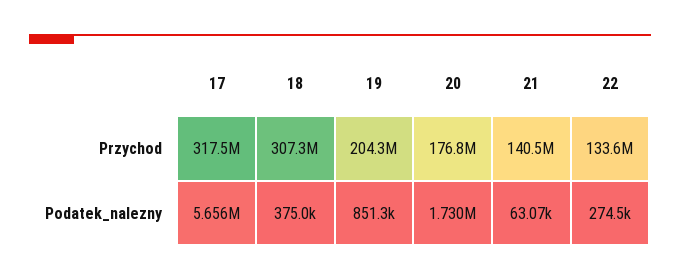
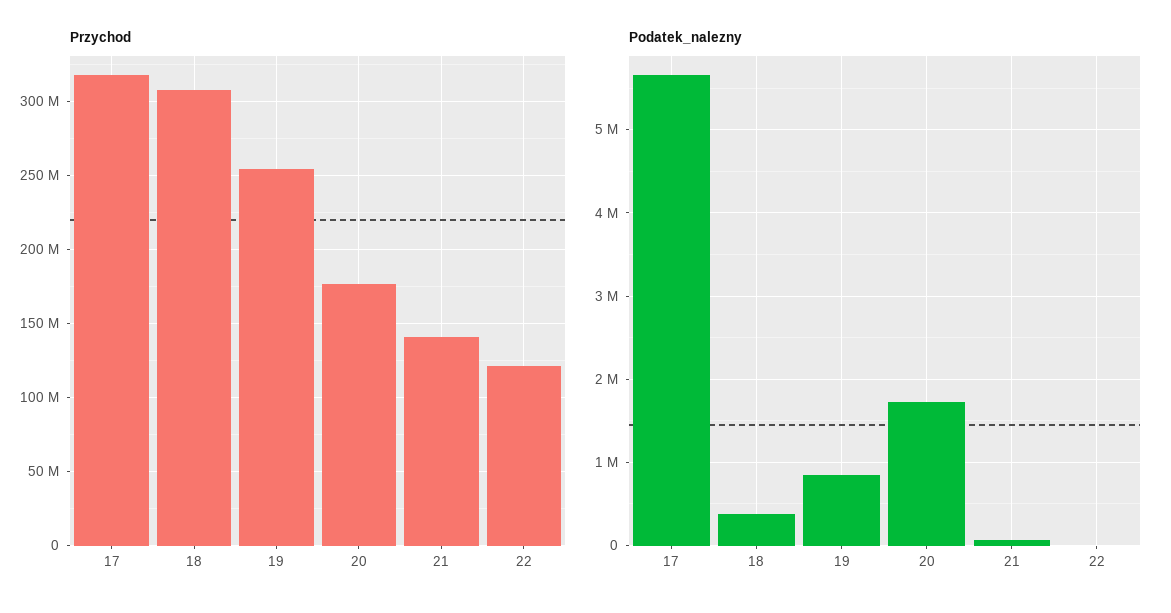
  {
    "Przychod": {
      "17": 317500000,
      "18": 307300000,
-     "19": 204300000,
+     "19": 255000000,
      "20": 176800000,
      "21": 140500000,
-     "22": 133600000
+     "22": 120000000
    },
    "Podatek_nalezny": {
      "17": 5656000,
      "18": 375000,
      "19": 851300,
      "20": 1730000,
      "21": 63070,
-     "22": 274500
+     "22": 0
    }
  }

